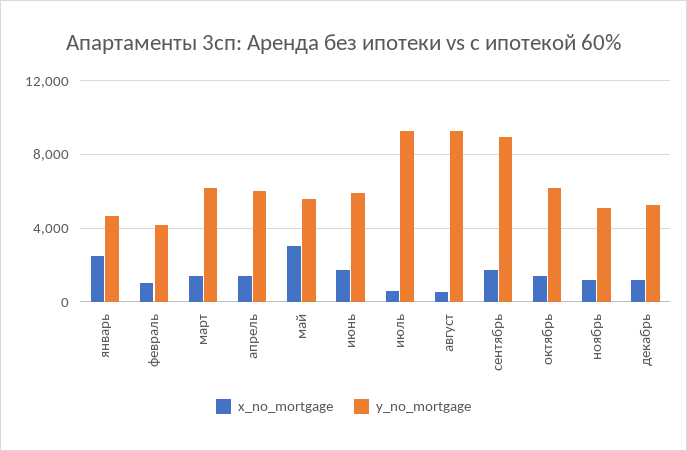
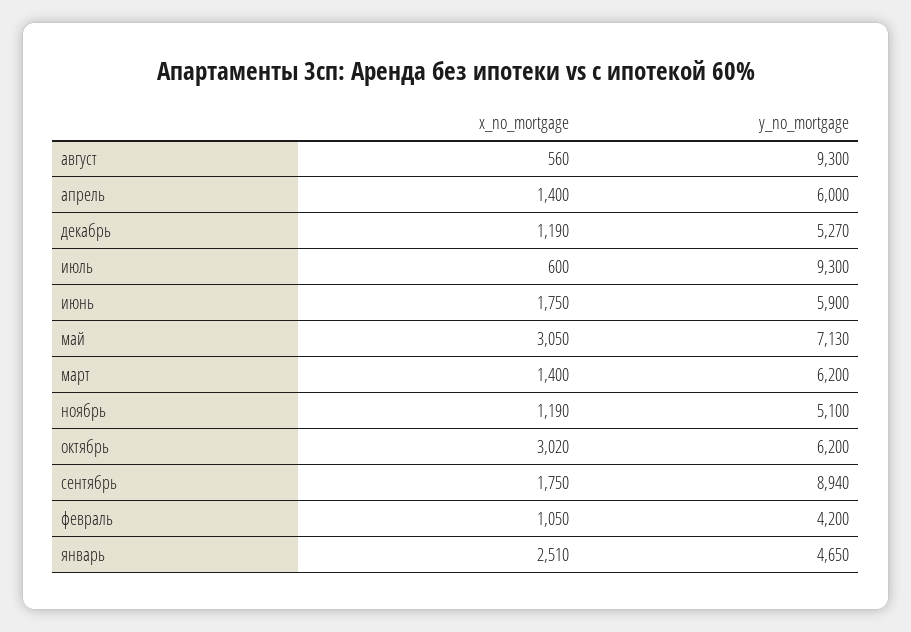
  {
    "x_no_mortgage": {
      "январь": 2510,
      "февраль": 1050,
      "март": 1400,
      "апрель": 1400,
      "май": 3050,
      "июнь": 1750,
      "июль": 600,
      "август": 560,
      "сентябрь": 1750,
-     "октябрь": 1500,
+     "октябрь": 3020,
      "ноябрь": 1190,
      "декабрь": 1190
    },
    "y_no_mortgage": {
      "январь": 4650,
      "февраль": 4200,
      "март": 6200,
      "апрель": 6000,
-     "май": 5500,
+     "май": 7130,
      "июнь": 5900,
      "июль": 9300,
      "август": 9300,
      "сентябрь": 8940,
      "октябрь": 6200,
      "ноябрь": 5100,
      "декабрь": 5270
    }
  }

